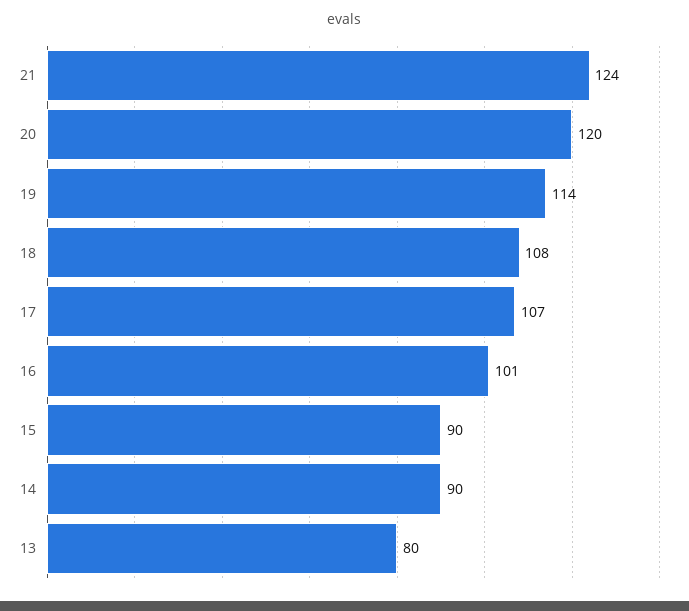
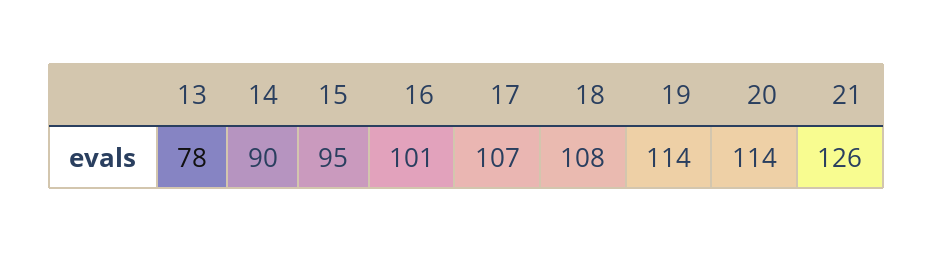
  {
-   "21": 124,
+   "21": 126,
-   "20": 120,
+   "20": 114,
    "19": 114,
    "18": 108,
    "17": 107,
    "16": 101,
-   "15": 90,
+   "15": 95,
    "14": 90,
-   "13": 80
+   "13": 78
  }

